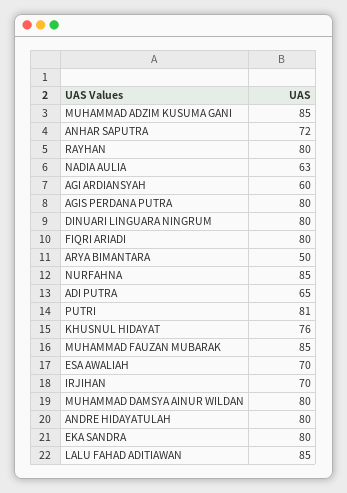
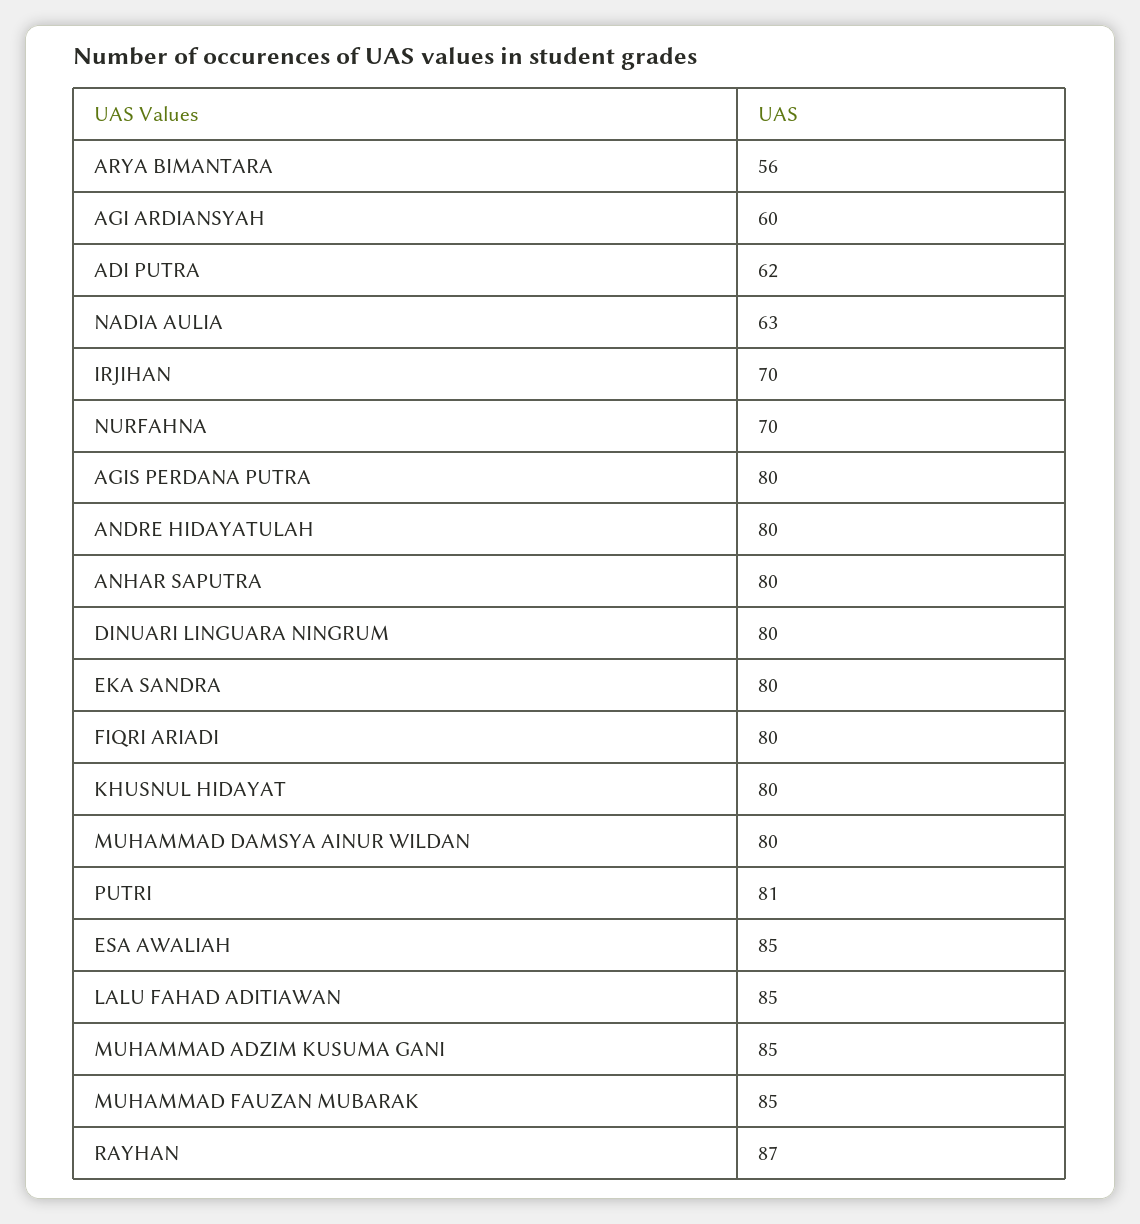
  {
    "MUHAMMAD ADZIM KUSUMA GANI": 85,
-   "ANHAR SAPUTRA": 72,
+   "ANHAR SAPUTRA": 80,
-   "RAYHAN": 80,
+   "RAYHAN": 87,
    "NADIA AULIA": 63,
    "AGI ARDIANSYAH": 60,
    "AGIS PERDANA PUTRA": 80,
    "DINUARI LINGUARA NINGRUM": 80,
    "FIQRI ARIADI": 80,
-   "ARYA BIMANTARA": 50,
+   "ARYA BIMANTARA": 56,
-   "NURFAHNA": 85,
+   "NURFAHNA": 70,
-   "ADI PUTRA": 65,
+   "ADI PUTRA": 62,
    "PUTRI": 81,
-   "KHUSNUL HIDAYAT": 76,
+   "KHUSNUL HIDAYAT": 80,
    "MUHAMMAD FAUZAN MUBARAK": 85,
-   "ESA AWALIAH": 70,
+   "ESA AWALIAH": 85,
    "IRJIHAN": 70,
    "MUHAMMAD DAMSYA AINUR WILDAN": 80,
    "ANDRE HIDAYATULAH": 80,
    "EKA SANDRA": 80,
    "LALU FAHAD ADITIAWAN": 85
  }

